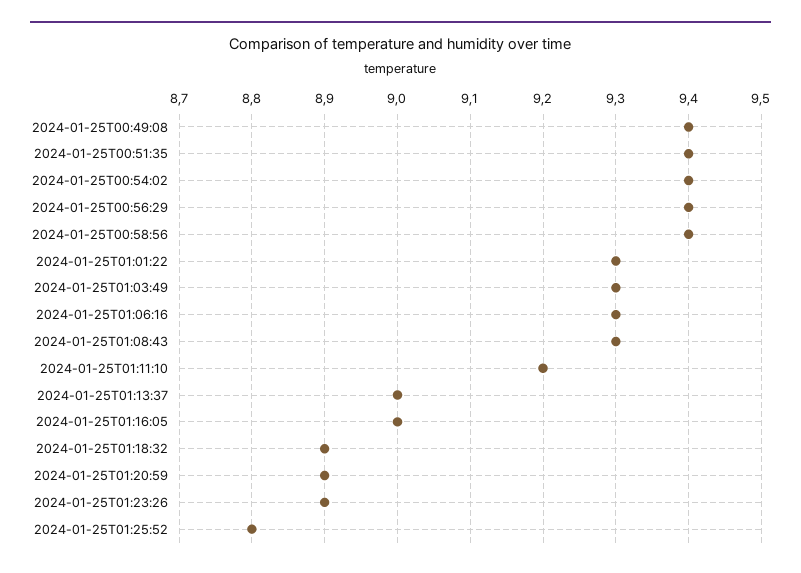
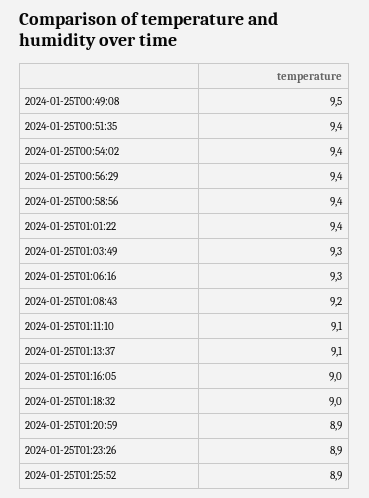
  {
-   "2024-01-25T00:49:08": 9.4,
+   "2024-01-25T00:49:08": 9.5,
    "2024-01-25T00:51:35": 9.4,
    "2024-01-25T00:54:02": 9.4,
    "2024-01-25T00:56:29": 9.4,
    "2024-01-25T00:58:56": 9.4,
-   "2024-01-25T01:01:22": 9.3,
+   "2024-01-25T01:01:22": 9.4,
    "2024-01-25T01:03:49": 9.3,
    "2024-01-25T01:06:16": 9.3,
-   "2024-01-25T01:08:43": 9.3,
+   "2024-01-25T01:08:43": 9.2,
-   "2024-01-25T01:11:10": 9.2,
+   "2024-01-25T01:11:10": 9.1,
-   "2024-01-25T01:13:37": 9,
+   "2024-01-25T01:13:37": 9.1,
    "2024-01-25T01:16:05": 9,
-   "2024-01-25T01:18:32": 8.9,
+   "2024-01-25T01:18:32": 9,
    "2024-01-25T01:20:59": 8.9,
    "2024-01-25T01:23:26": 8.9,
-   "2024-01-25T01:25:52": 8.8
+   "2024-01-25T01:25:52": 8.9
  }

